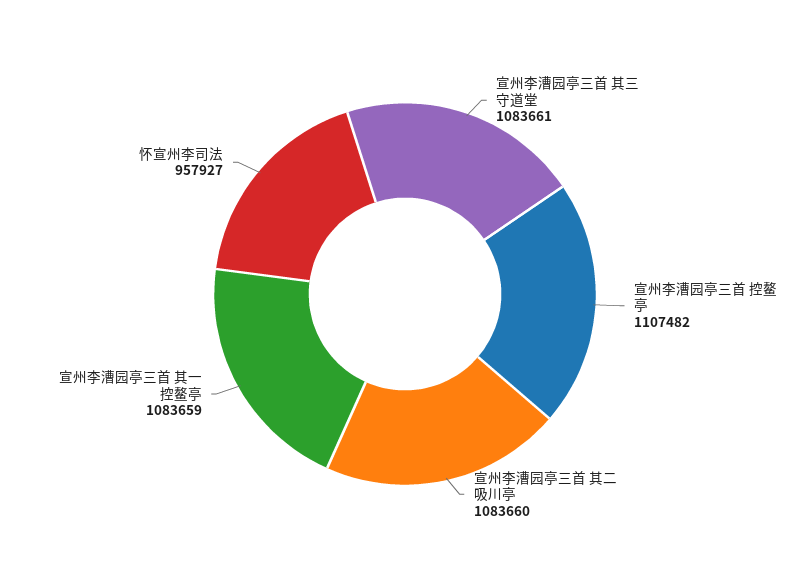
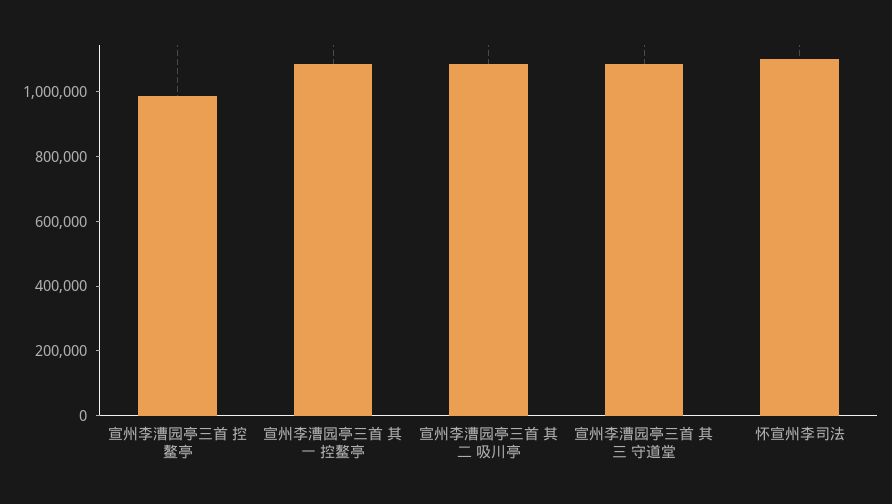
  {
    "宣州李漕园亭三首 其三 守道堂": 1083661,
-   "宣州李漕园亭三首 控鳌亭": 1107482,
+   "宣州李漕园亭三首 控鳌亭": 1000000,
    "宣州李漕园亭三首 其二 吸川亭": 1083660,
    "宣州李漕园亭三首 其一 控鳌亭": 1083659,
-   "怀宣州李司法": 957927
+   "怀宣州李司法": 1100000
  }

